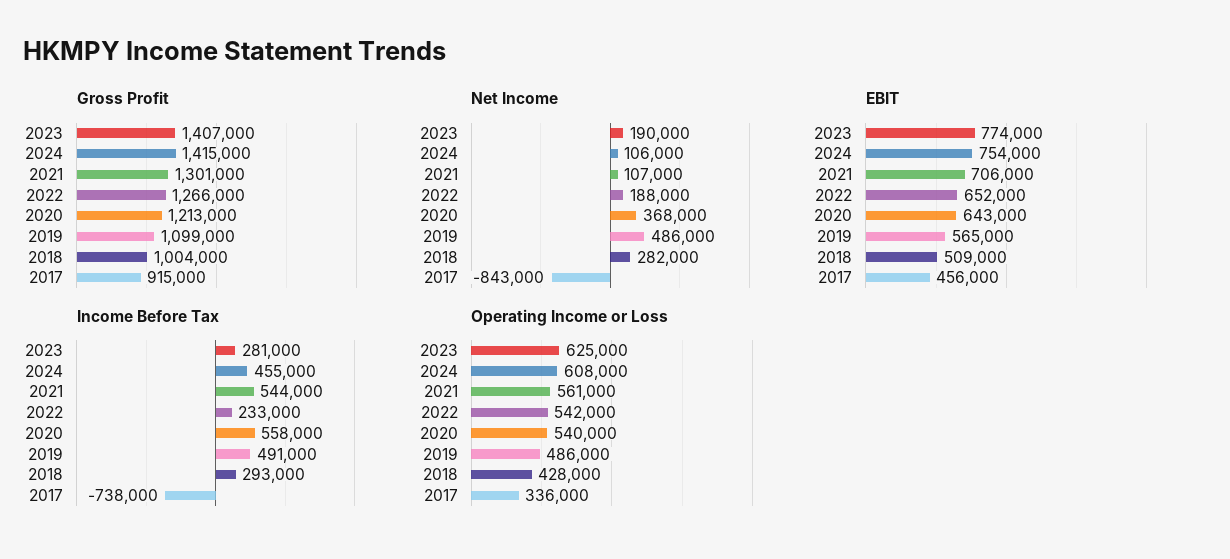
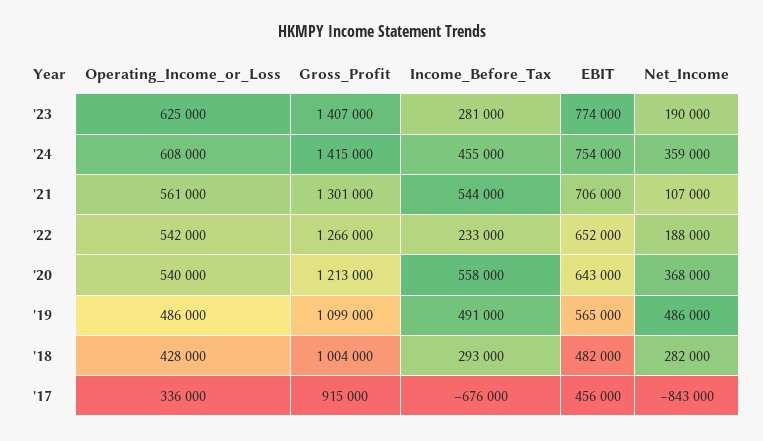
  {
    "Gross Profit": {
      "2023": 1407000,
      "2024": 1415000,
      "2021": 1301000,
      "2022": 1266000,
      "2020": 1213000,
      "2019": 1099000,
      "2018": 1004000,
      "2017": 915000
    },
    "Net Income": {
      "2023": 190000,
-     "2024": 106000,
+     "2024": 359000,
      "2021": 107000,
      "2022": 188000,
      "2020": 368000,
      "2019": 486000,
      "2018": 282000,
      "2017": -843000
    },
    "EBIT": {
      "2023": 774000,
      "2024": 754000,
      "2021": 706000,
      "2022": 652000,
      "2020": 643000,
      "2019": 565000,
-     "2018": 509000,
+     "2018": 482000,
      "2017": 456000
    },
    "Income Before Tax": {
      "2023": 281000,
      "2024": 455000,
      "2021": 544000,
      "2022": 233000,
      "2020": 558000,
      "2019": 491000,
      "2018": 293000,
-     "2017": -738000
+     "2017": -676000
    },
    "Operating Income or Loss": {
      "2023": 625000,
      "2024": 608000,
      "2021": 561000,
      "2022": 542000,
      "2020": 540000,
      "2019": 486000,
      "2018": 428000,
      "2017": 336000
    }
  }

